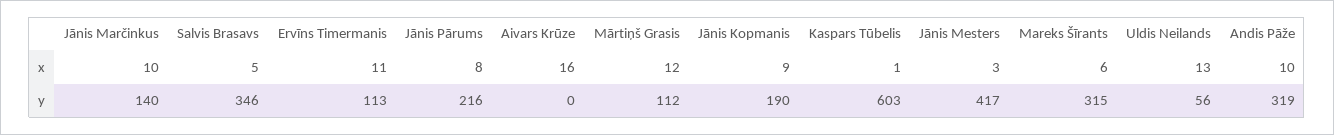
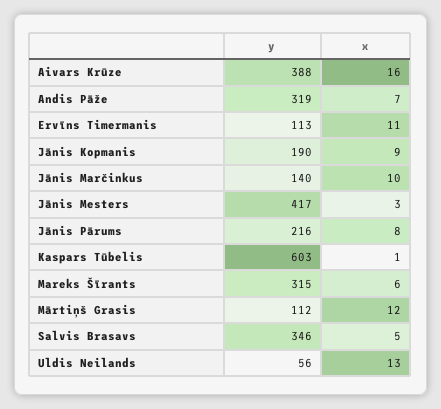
  {
    "Jānis Marčinkus": {
      "x": 10,
      "y": 140
    },
    "Salvis Brasavs": {
      "x": 5,
      "y": 346
    },
    "Ervīns Timermanis": {
      "x": 11,
      "y": 113
    },
    "Jānis Pārums": {
      "x": 8,
      "y": 216
    },
    "Aivars Krūze": {
      "x": 16,
-     "y": 0
+     "y": 388
    },
    "Mārtiņš Grasis": {
      "x": 12,
      "y": 112
    },
    "Jānis Kopmanis": {
      "x": 9,
      "y": 190
    },
    "Kaspars Tūbelis": {
      "x": 1,
      "y": 603
    },
    "Jānis Mesters": {
      "x": 3,
      "y": 417
    },
    "Mareks Šīrants": {
      "x": 6,
      "y": 315
    },
    "Uldis Neilands": {
      "x": 13,
      "y": 56
    },
    "Andis Pāže": {
-     "x": 10,
+     "x": 7,
      "y": 319
    }
  }

